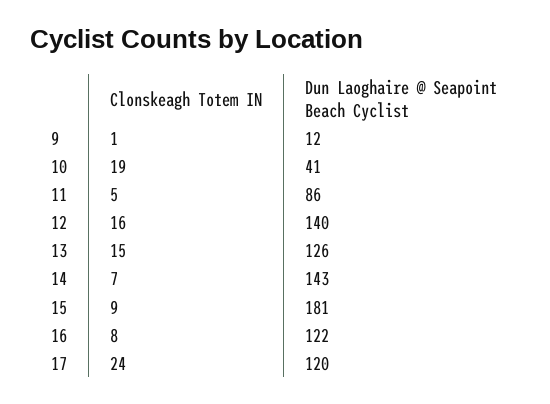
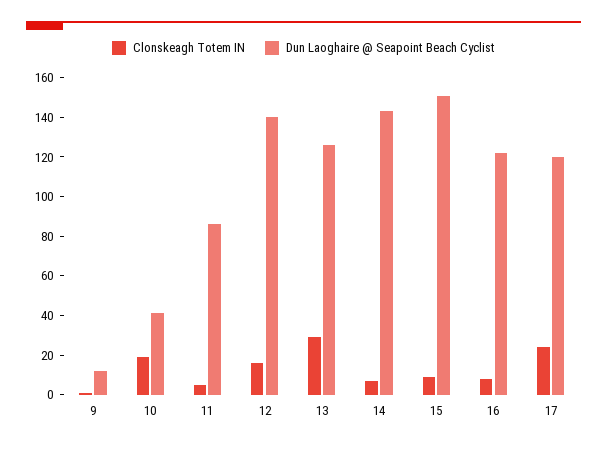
  {
    "Clonskeagh Totem IN": {
      "9": 1,
      "10": 19,
      "11": 5,
      "12": 16,
-     "13": 15,
+     "13": 30,
      "14": 7,
      "15": 9,
      "16": 8,
      "17": 24
    },
    "Dun Laoghaire @ Seapoint Beach Cyclist": {
      "9": 12,
      "10": 41,
      "11": 86,
      "12": 140,
      "13": 126,
      "14": 143,
-     "15": 181,
+     "15": 150,
      "16": 122,
      "17": 120
    }
  }

